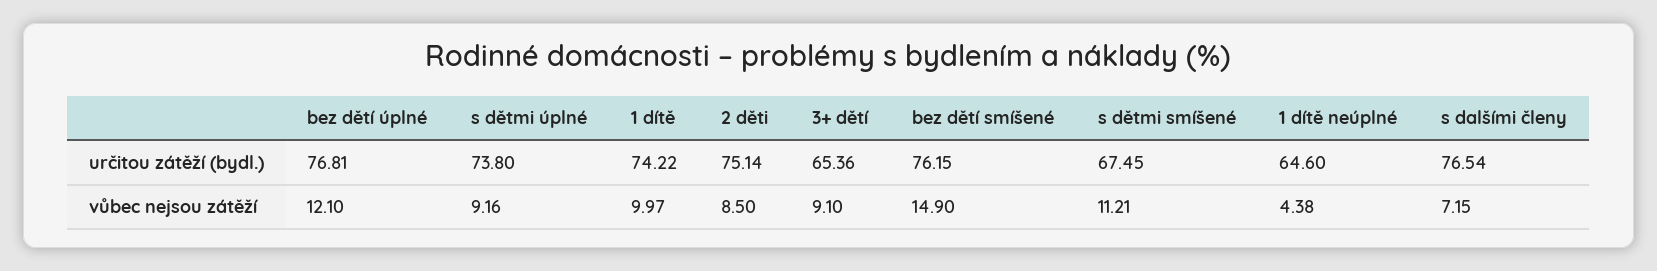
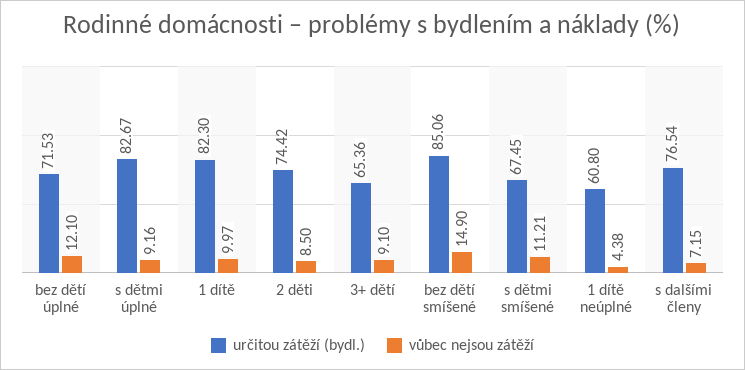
  {
    "určitou zátěží (bydl.)": {
-     "bez dětí úplné": 76.81,
+     "bez dětí úplné": 71.53,
-     "s dětmi úplné": 73.8,
+     "s dětmi úplné": 82.67,
-     "1 dítě": 74.22,
+     "1 dítě": 82.3,
-     "2 děti": 75.14,
+     "2 děti": 74.42,
      "3+ dětí": 65.36,
-     "bez dětí smíšené": 76.15,
+     "bez dětí smíšené": 85.06,
      "s dětmi smíšené": 67.45,
-     "1 dítě neúplné": 64.6,
+     "1 dítě neúplné": 60.8,
      "s dalšími členy": 76.54
    },
    "vůbec nejsou zátěží": {
      "bez dětí úplné": 12.1,
      "s dětmi úplné": 9.16,
      "1 dítě": 9.97,
      "2 děti": 8.5,
      "3+ dětí": 9.1,
      "bez dětí smíšené": 14.9,
      "s dětmi smíšené": 11.21,
      "1 dítě neúplné": 4.38,
      "s dalšími členy": 7.15
    }
  }

